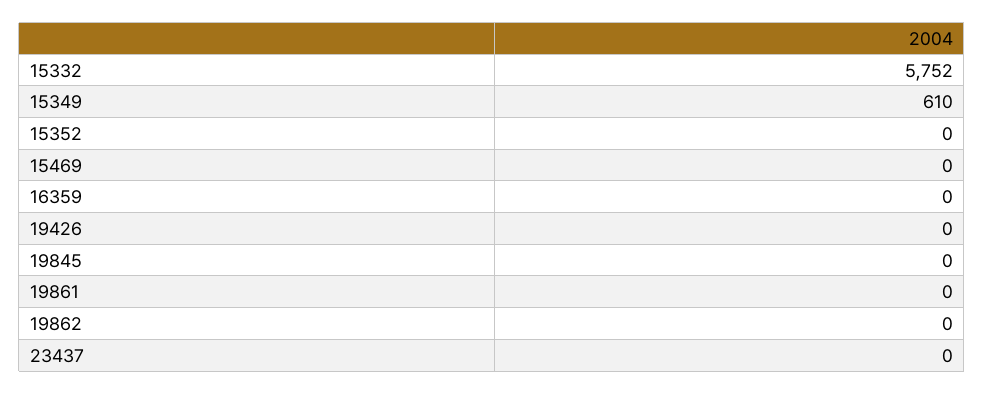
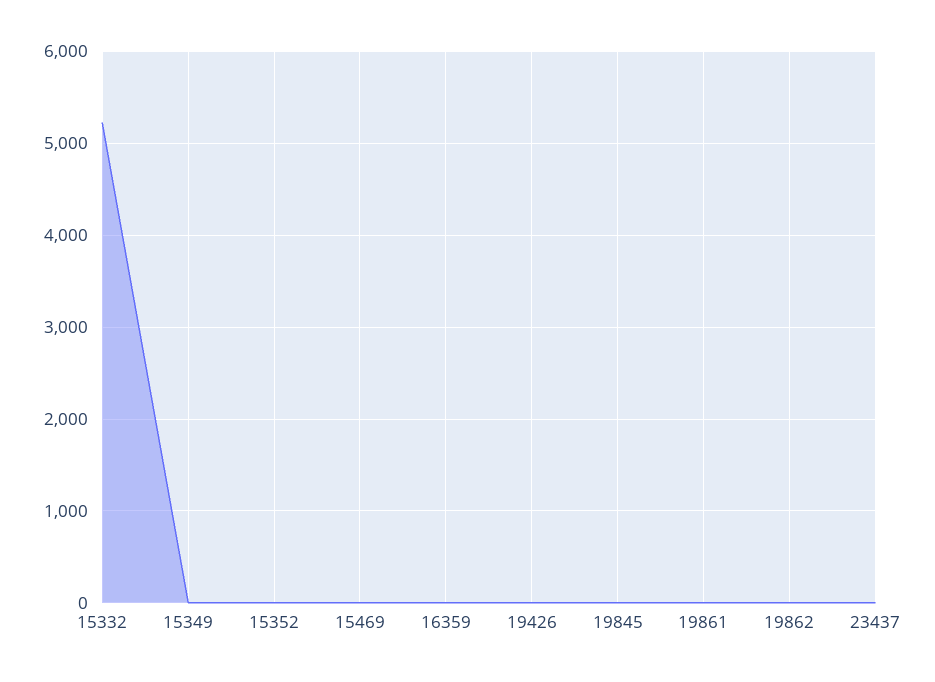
  {
-   "15332": 5752,
+   "15332": 5200,
-   "15349": 610,
+   "15349": 0,
    "15352": 0,
    "15469": 0,
    "16359": 0,
    "19426": 0,
    "19845": 0,
    "19861": 0,
    "19862": 0,
    "23437": 0
  }

